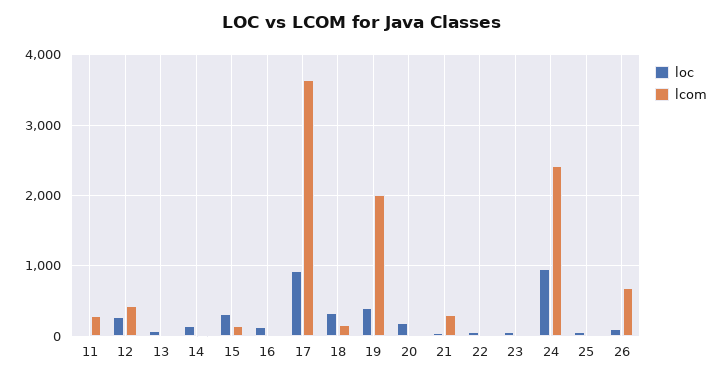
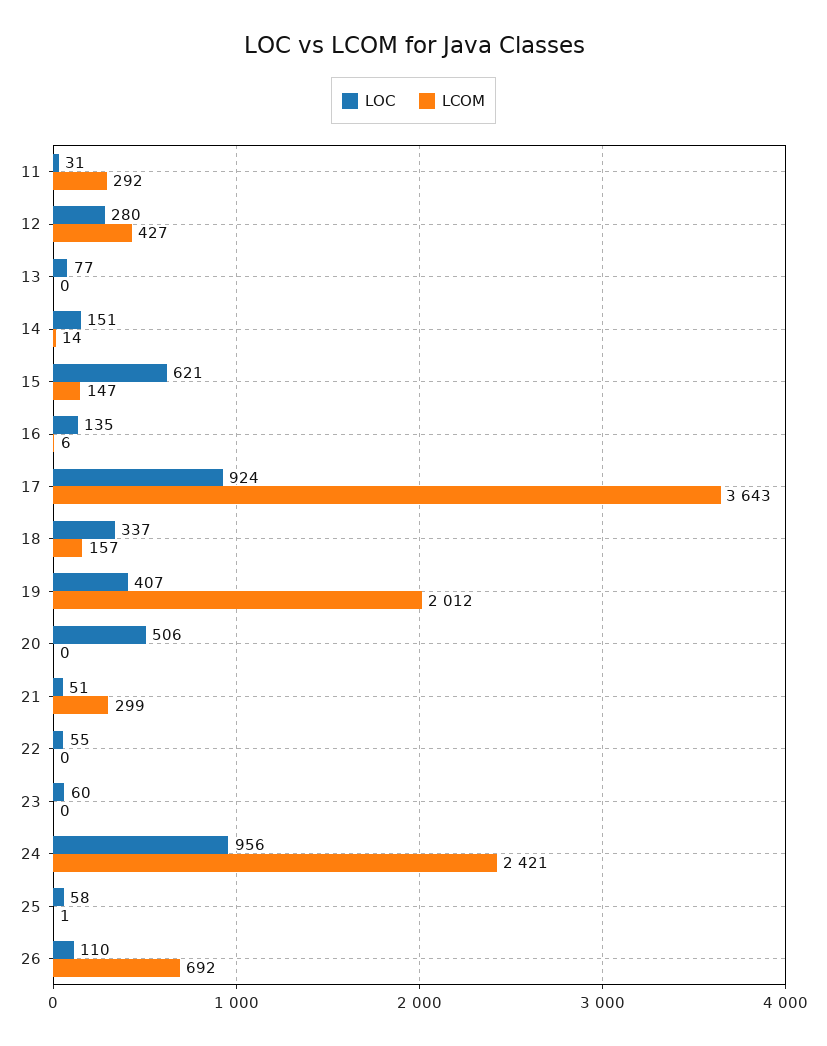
  {
    "loc": {
      "11": 31,
      "12": 280,
      "13": 77,
      "14": 151,
-     "15": 300,
+     "15": 621,
      "16": 135,
      "17": 924,
      "18": 337,
      "19": 407,
-     "20": 200,
+     "20": 506,
      "21": 51,
      "22": 55,
      "23": 60,
      "24": 956,
      "25": 58,
      "26": 110
    },
    "lcom": {
      "11": 292,
      "12": 427,
      "13": 0,
      "14": 14,
      "15": 147,
      "16": 6,
      "17": 3643,
      "18": 157,
      "19": 2012,
      "20": 0,
      "21": 299,
      "22": 0,
      "23": 0,
      "24": 2421,
      "25": 1,
      "26": 692
    }
  }

